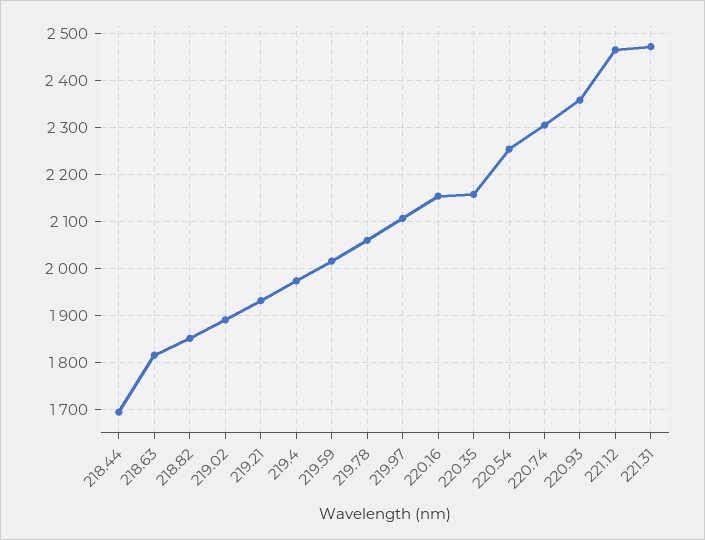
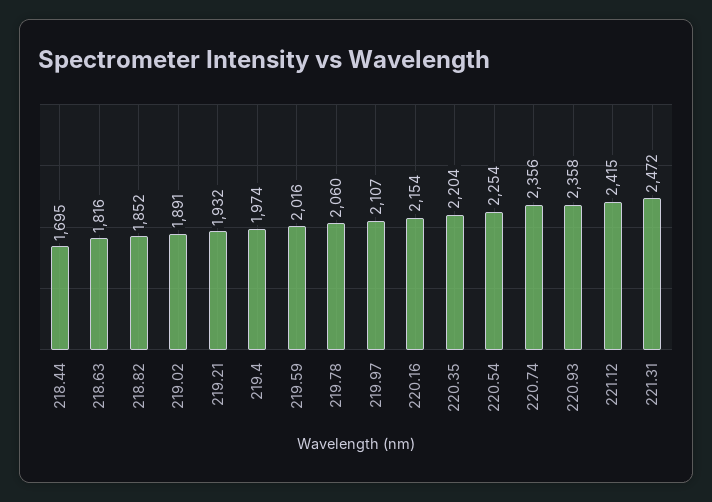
  {
    "218.44": 1695,
    "218.63": 1816,
    "218.82": 1852,
    "219.02": 1891,
    "219.21": 1932,
    "219.4": 1974,
    "219.59": 2016,
    "219.78": 2060,
    "219.97": 2107,
    "220.16": 2154,
-   "220.35": 2160,
+   "220.35": 2204,
    "220.54": 2254,
-   "220.74": 2300,
+   "220.74": 2356,
    "220.93": 2358,
-   "221.12": 2460,
+   "221.12": 2415,
    "221.31": 2472
  }

